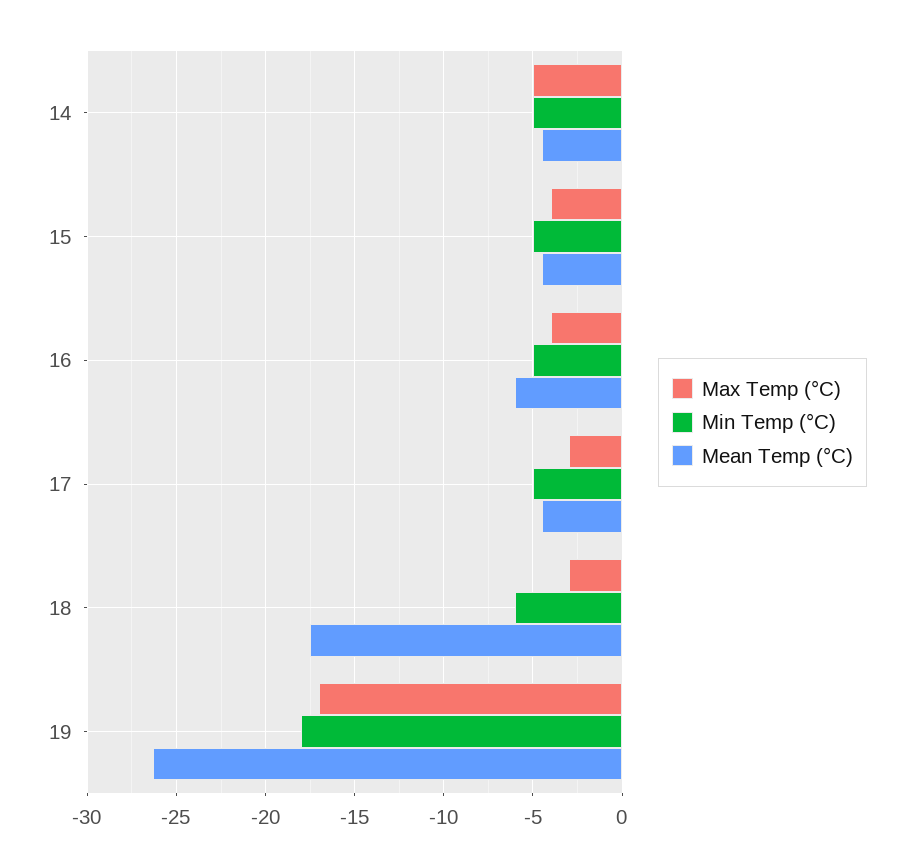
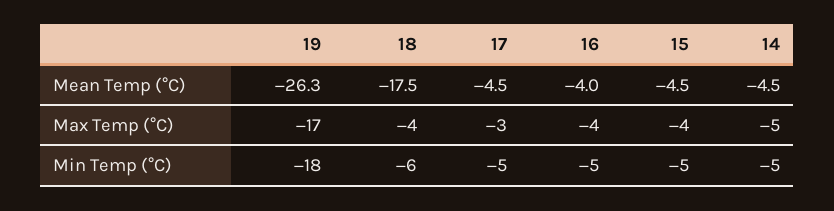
  {
    "Max Temp (°C)": {
      "14": -5,
      "15": -4,
      "16": -4,
      "17": -3,
-     "18": -3,
+     "18": -4,
      "19": -17
    },
    "Min Temp (°C)": {
      "14": -5,
      "15": -5,
      "16": -5,
      "17": -5,
      "18": -6,
      "19": -18
    },
    "Mean Temp (°C)": {
      "14": -4.5,
      "15": -4.5,
-     "16": -6,
+     "16": -4,
      "17": -4.5,
      "18": -17.5,
      "19": -26.3
    }
  }

